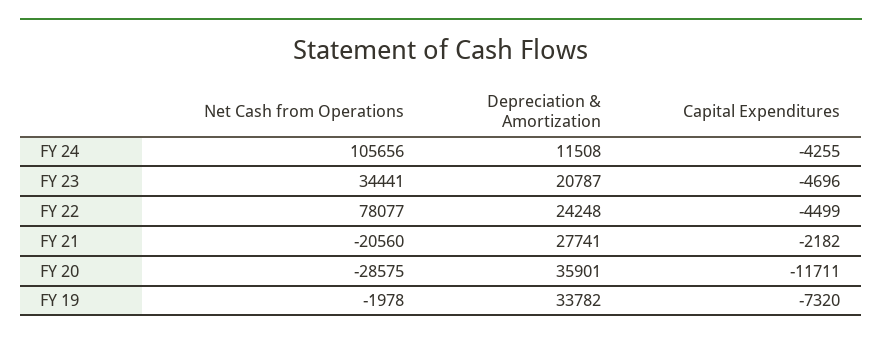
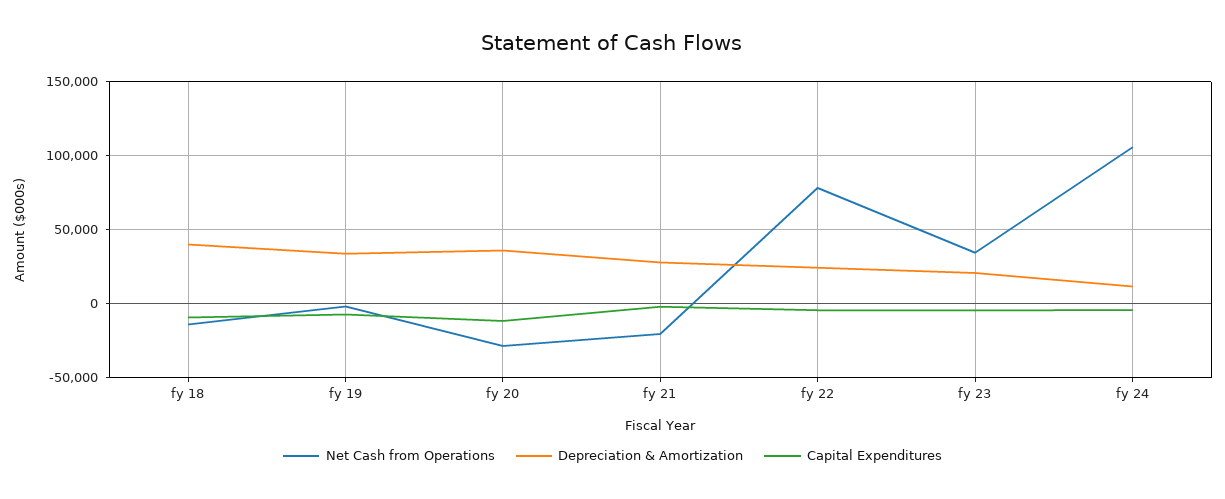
  {
    "Net Cash from Operations": {
      "FY 24": 105656,
      "FY 23": 34441,
      "FY 22": 78077,
      "FY 21": -20560,
      "FY 20": -28575,
-     "FY 19": -1978
+     "FY 19": -1978,
+     "fy 18": -15000
    },
    "Depreciation & Amortization": {
      "FY 24": 11508,
      "FY 23": 20787,
      "FY 22": 24248,
      "FY 21": 27741,
      "FY 20": 35901,
-     "FY 19": 33782
+     "FY 19": 33782,
+     "fy 18": 40000
    },
    "Capital Expenditures": {
      "FY 24": -4255,
      "FY 23": -4696,
      "FY 22": -4499,
      "FY 21": -2182,
      "FY 20": -11711,
-     "FY 19": -7320
+     "FY 19": -7320,
+     "fy 18": -10000
    }
  }

